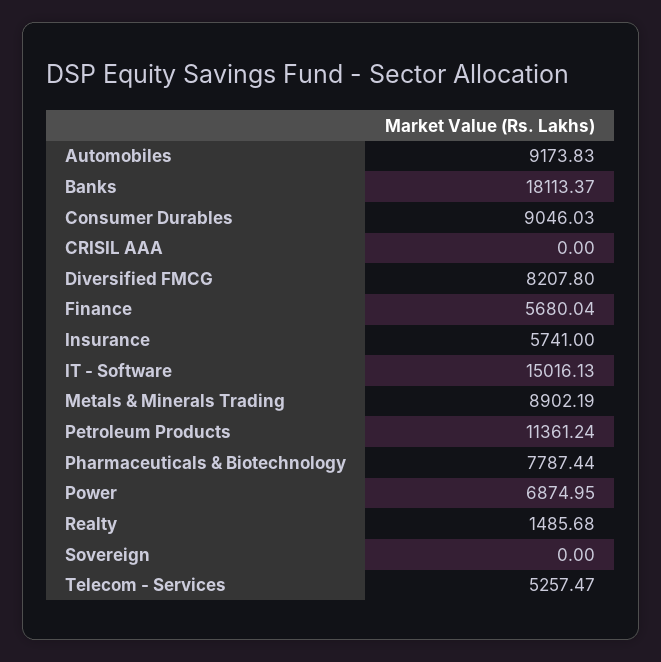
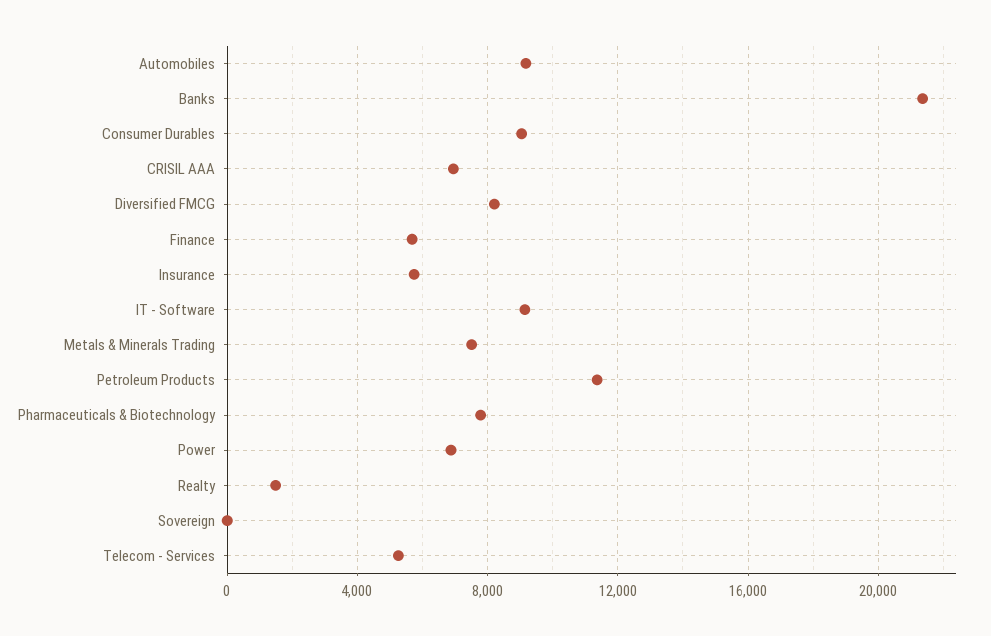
  {
    "Automobiles": 9173.83,
-   "Banks": 18113.37,
+   "Banks": 21500,
    "Consumer Durables": 9046.03,
-   "CRISIL AAA": 0,
+   "CRISIL AAA": 7000,
    "Diversified FMCG": 8207.8,
    "Finance": 5680.04,
    "Insurance": 5741,
-   "IT - Software": 15016.13,
+   "IT - Software": 9000,
-   "Metals & Minerals Trading": 8902.19,
+   "Metals & Minerals Trading": 7500,
    "Petroleum Products": 11361.24,
    "Pharmaceuticals & Biotechnology": 7787.44,
    "Power": 6874.95,
    "Realty": 1485.68,
    "Sovereign": 0,
    "Telecom - Services": 5257.47
  }

